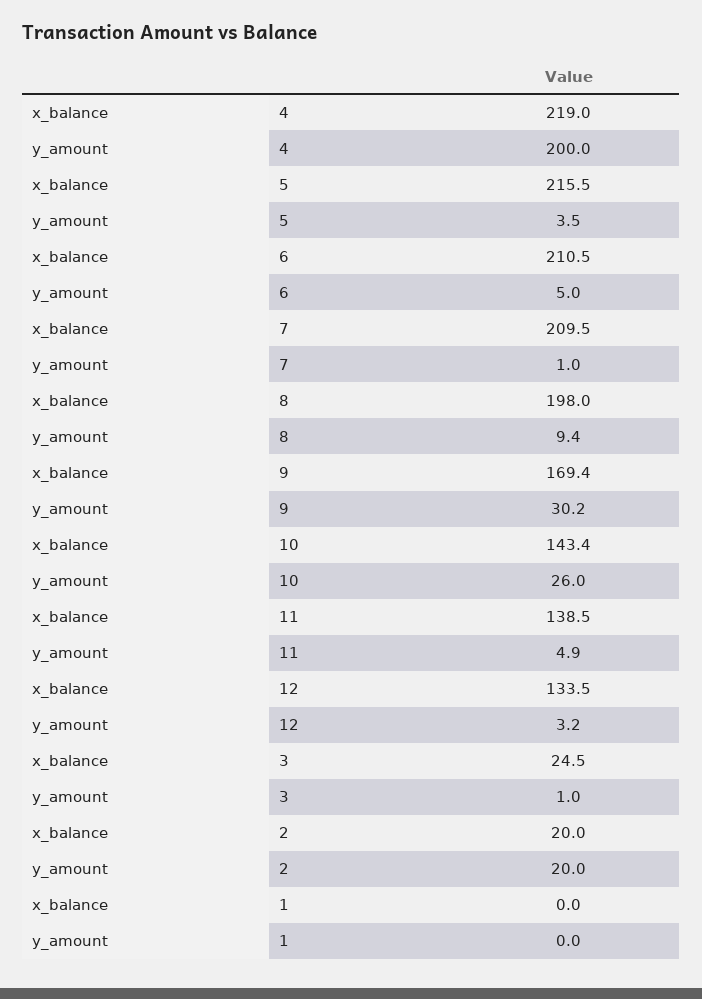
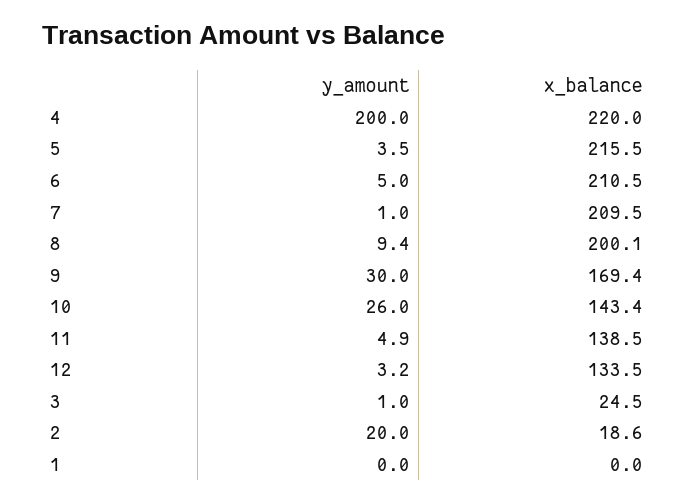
  {
    "x_balance": {
-     "4": 219,
+     "4": 220,
      "5": 215.5,
      "6": 210.5,
      "7": 209.5,
-     "8": 198,
+     "8": 200.1,
      "9": 169.4,
      "10": 143.4,
      "11": 138.5,
      "12": 133.5,
      "3": 24.5,
-     "2": 20,
+     "2": 18.6,
      "1": 0
    },
    "y_amount": {
      "4": 200,
      "5": 3.5,
      "6": 5,
      "7": 1,
      "8": 9.4,
-     "9": 30.2,
+     "9": 30,
      "10": 26,
      "11": 4.9,
      "12": 3.2,
      "3": 1,
      "2": 20,
      "1": 0
    }
  }

